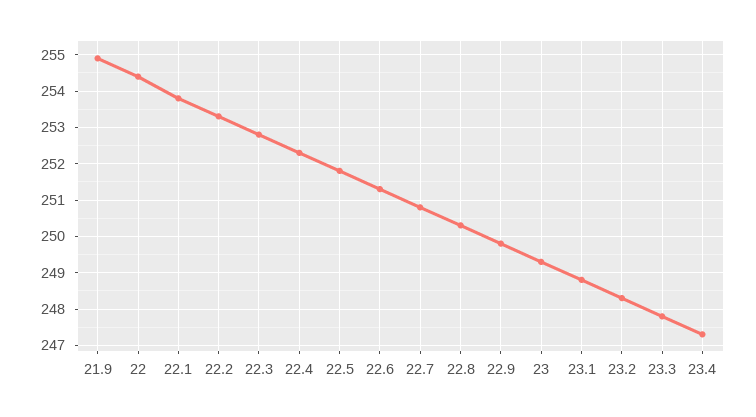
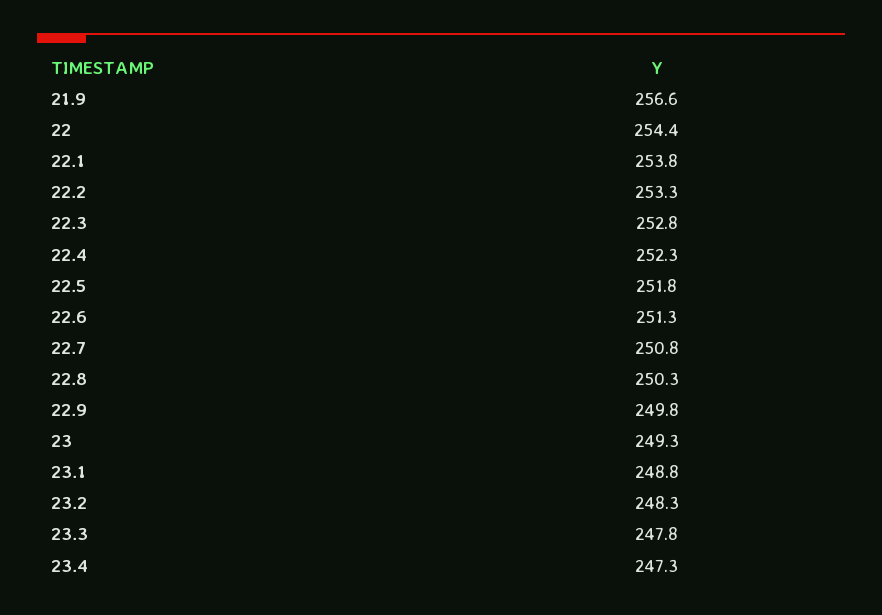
  {
-   "21.9": 255,
+   "21.9": 256.6,
    "22": 254.4,
    "22.1": 253.8,
    "22.2": 253.3,
    "22.3": 252.8,
    "22.4": 252.3,
    "22.5": 251.8,
    "22.6": 251.3,
    "22.7": 250.8,
    "22.8": 250.3,
    "22.9": 249.8,
    "23": 249.3,
    "23.1": 248.8,
    "23.2": 248.3,
    "23.3": 247.8,
    "23.4": 247.3
  }

